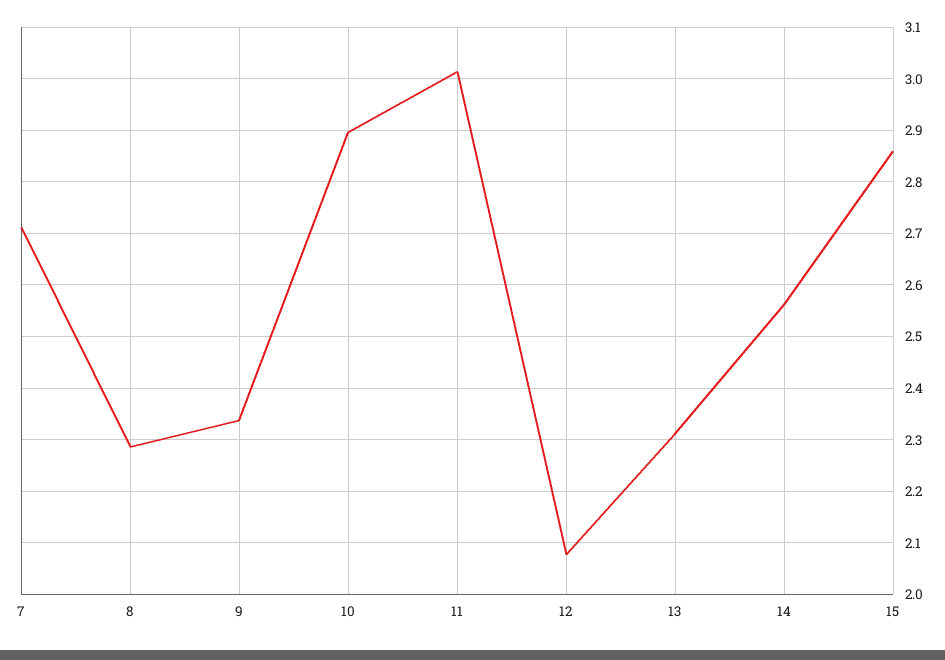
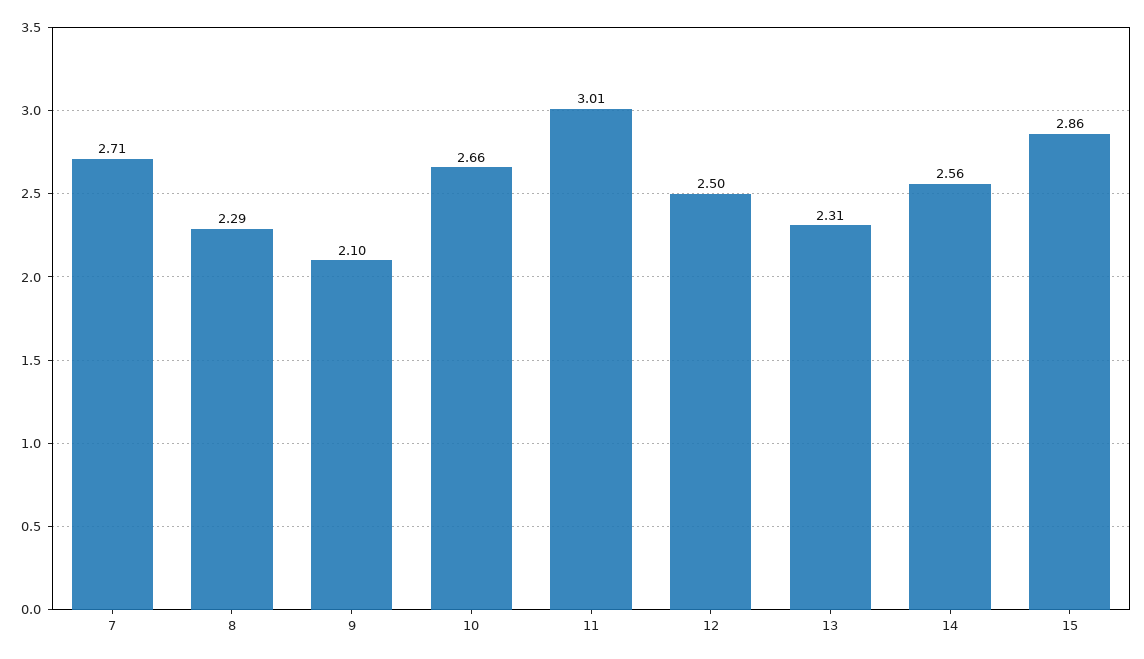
  {
    "7": 2.71,
    "8": 2.29,
-   "9": 2.34,
+   "9": 2.1,
-   "10": 2.9,
+   "10": 2.66,
    "11": 3.01,
-   "12": 2.08,
+   "12": 2.5,
    "13": 2.31,
    "14": 2.56,
    "15": 2.86
  }

